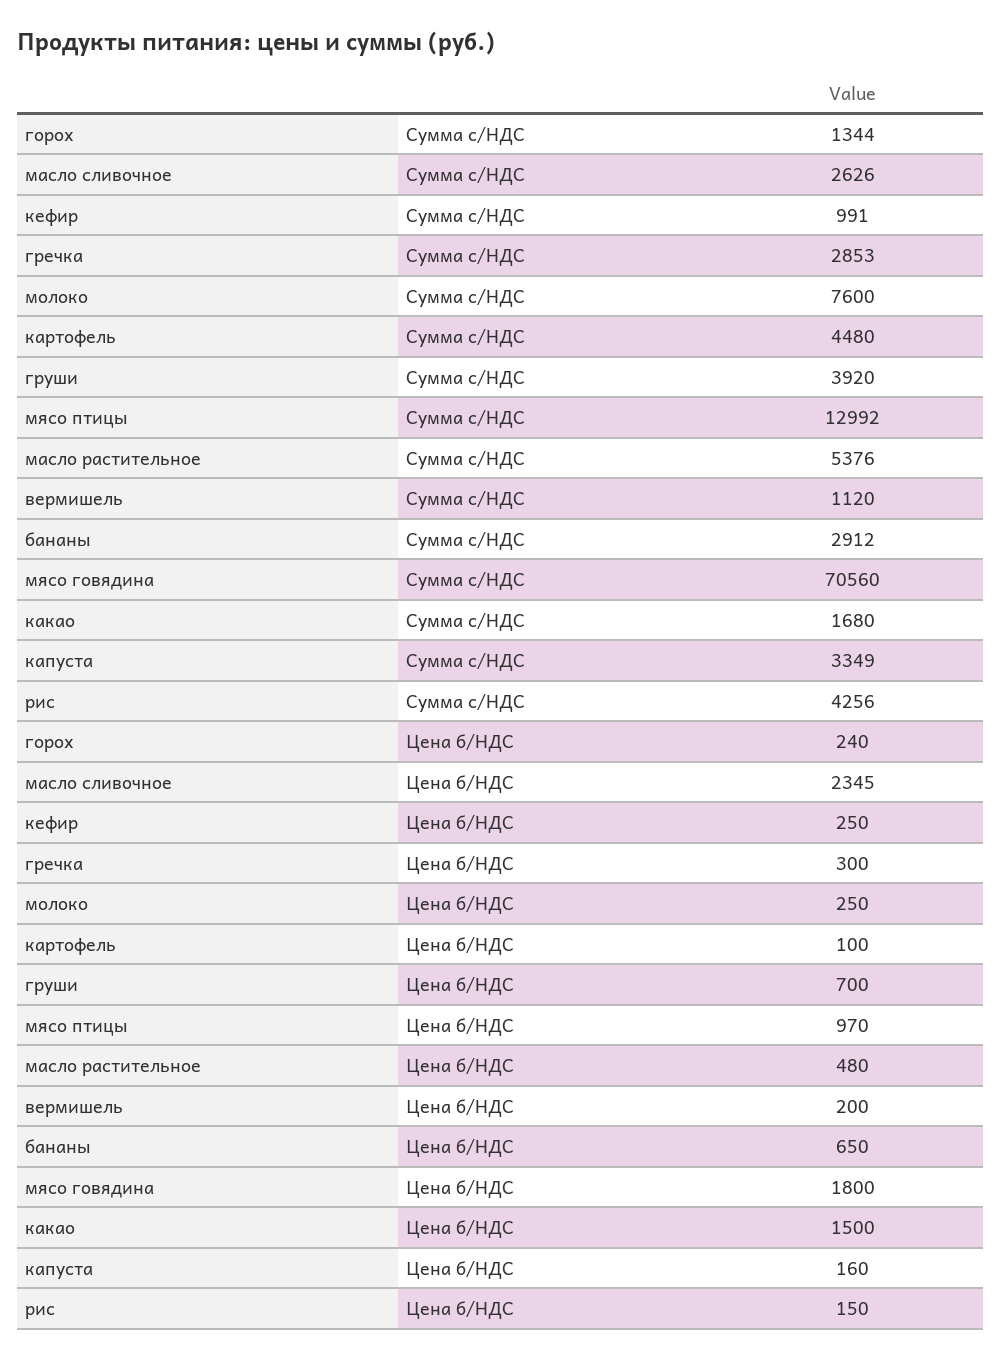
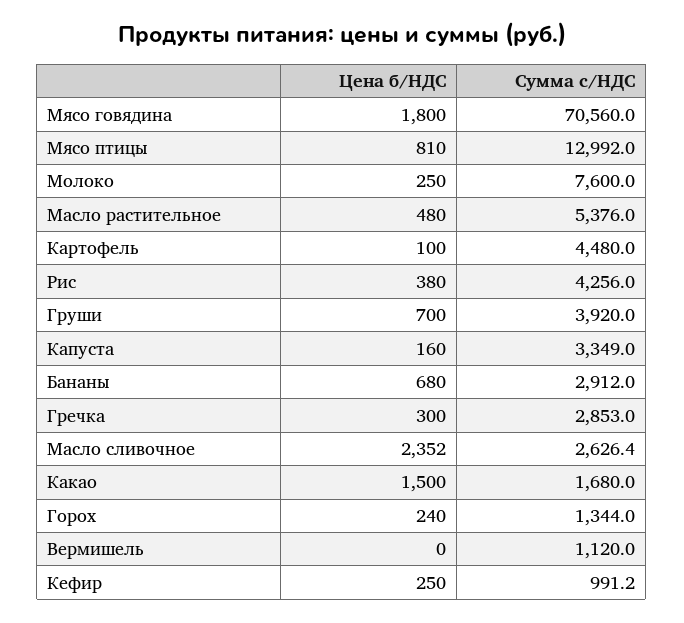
  {
    "горох": {
      "Сумма с/НДС": 1344,
      "Цена б/НДС": 240
    },
    "масло сливочное": {
      "Сумма с/НДС": 2626.4,
-     "Цена б/НДС": 2345
+     "Цена б/НДС": 2352
    },
    "кефир": {
      "Сумма с/НДС": 991.2,
      "Цена б/НДС": 250
    },
    "гречка": {
      "Сумма с/НДС": 2853,
      "Цена б/НДС": 300
    },
    "молоко": {
      "Сумма с/НДС": 7600,
      "Цена б/НДС": 250
    },
    "картофель": {
      "Сумма с/НДС": 4480,
      "Цена б/НДС": 100
    },
    "груши": {
      "Сумма с/НДС": 3920,
      "Цена б/НДС": 700
    },
    "мясо птицы": {
      "Сумма с/НДС": 12992,
-     "Цена б/НДС": 970
+     "Цена б/НДС": 810
    },
    "масло растительное": {
      "Сумма с/НДС": 5376,
      "Цена б/НДС": 480
    },
    "вермишель": {
      "Сумма с/НДС": 1120,
-     "Цена б/НДС": 200
+     "Цена б/НДС": 0
    },
    "бананы": {
      "Сумма с/НДС": 2912,
-     "Цена б/НДС": 650
+     "Цена б/НДС": 680
    },
    "мясо говядина": {
      "Сумма с/НДС": 70560,
      "Цена б/НДС": 1800
    },
    "какао": {
      "Сумма с/НДС": 1680,
      "Цена б/НДС": 1500
    },
    "капуста": {
      "Сумма с/НДС": 3349,
      "Цена б/НДС": 160
    },
    "рис": {
      "Сумма с/НДС": 4256,
-     "Цена б/НДС": 150
+     "Цена б/НДС": 380
    }
  }

